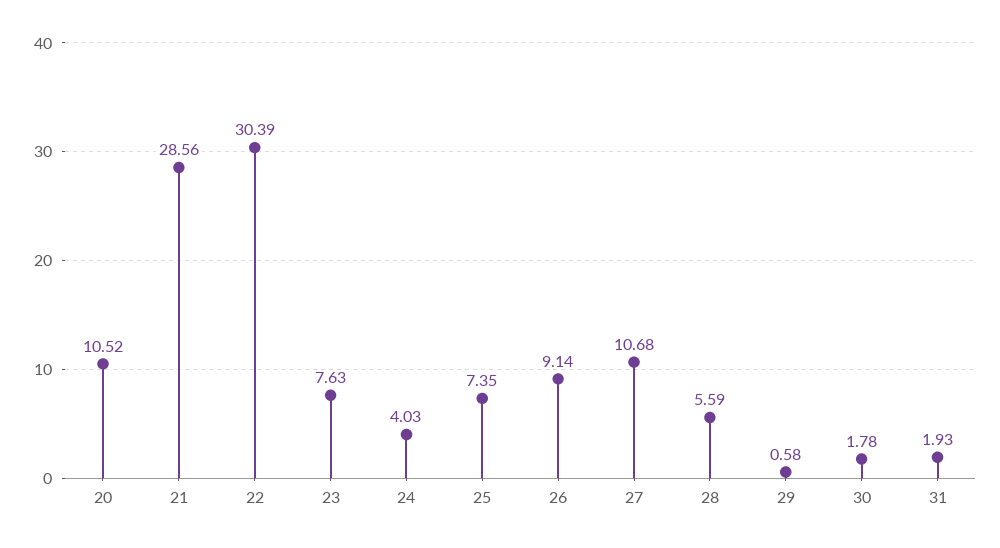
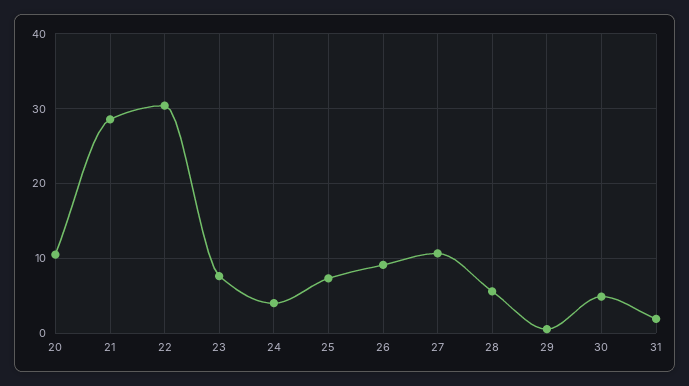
  {
    "20": 10.52,
    "21": 28.56,
    "22": 30.39,
    "23": 7.63,
    "24": 4.03,
    "25": 7.35,
    "26": 9.14,
    "27": 10.68,
    "28": 5.59,
    "29": 0.58,
-   "30": 1.78,
+   "30": 5,
    "31": 1.93
  }

